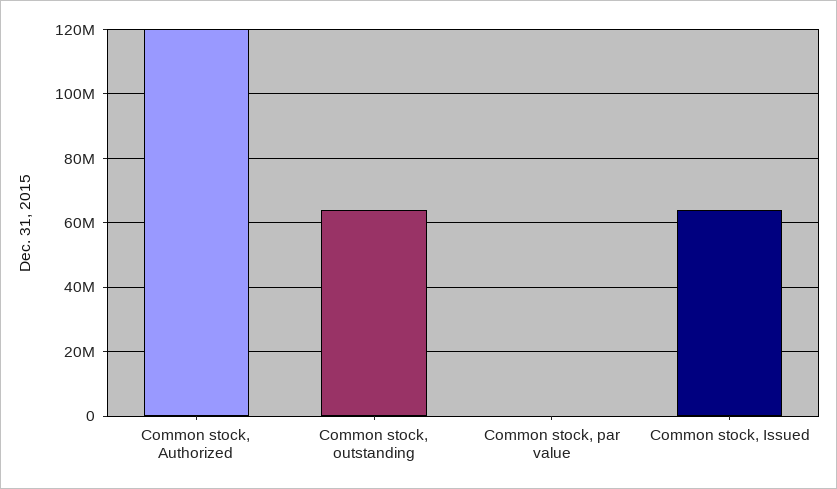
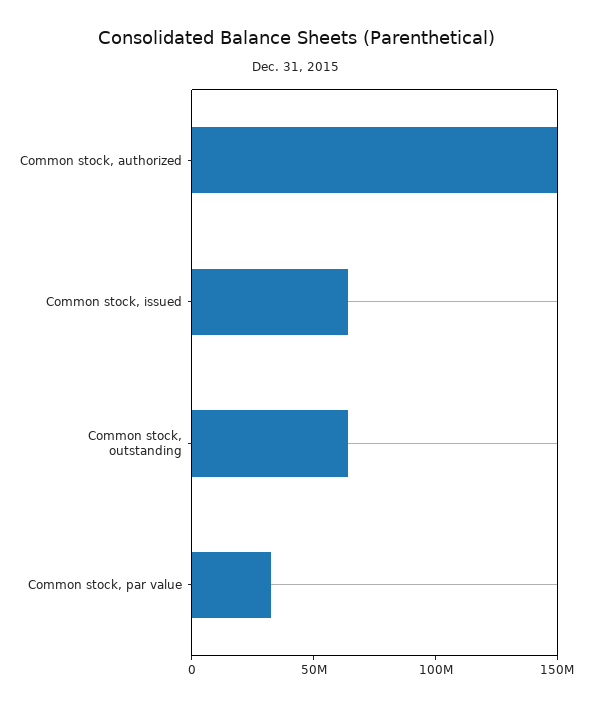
  {
-   "Common stock, Authorized": 120000000,
+   "Common stock, Authorized": 150000000,
    "Common stock, outstanding": 64000000,
-   "Common stock, par value": 0,
+   "Common stock, par value": 30000000,
    "Common stock, Issued": 64000000
  }

